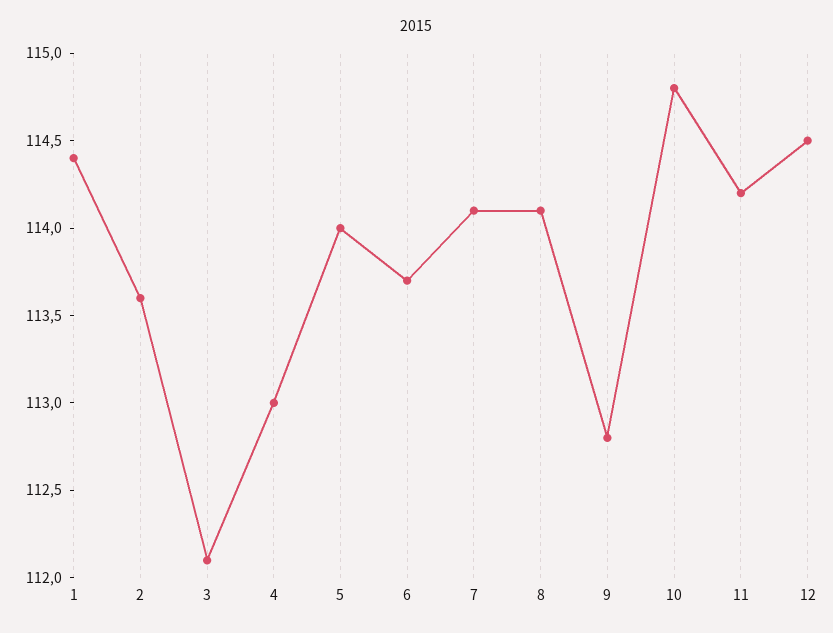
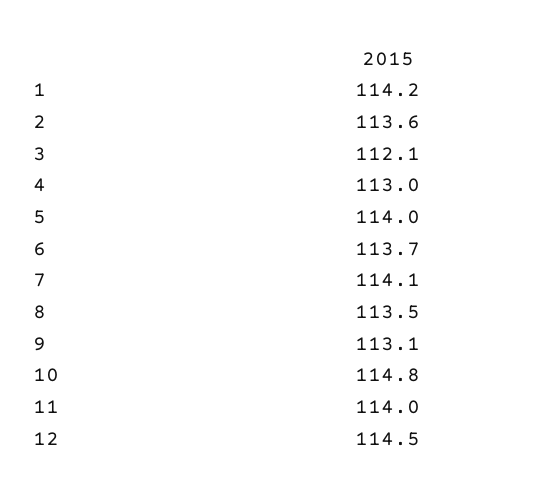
  {
-   "1": 114.4,
+   "1": 114.2,
    "2": 113.6,
    "3": 112.1,
    "4": 113,
    "5": 114,
    "6": 113.7,
    "7": 114.1,
-   "8": 114.1,
+   "8": 113.5,
-   "9": 112.8,
+   "9": 113.1,
    "10": 114.8,
-   "11": 114.2,
+   "11": 114,
    "12": 114.5
  }

